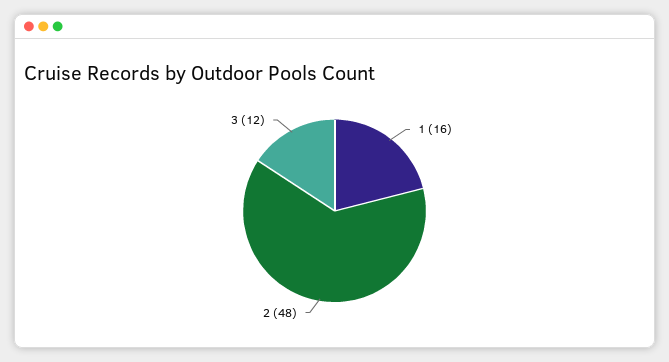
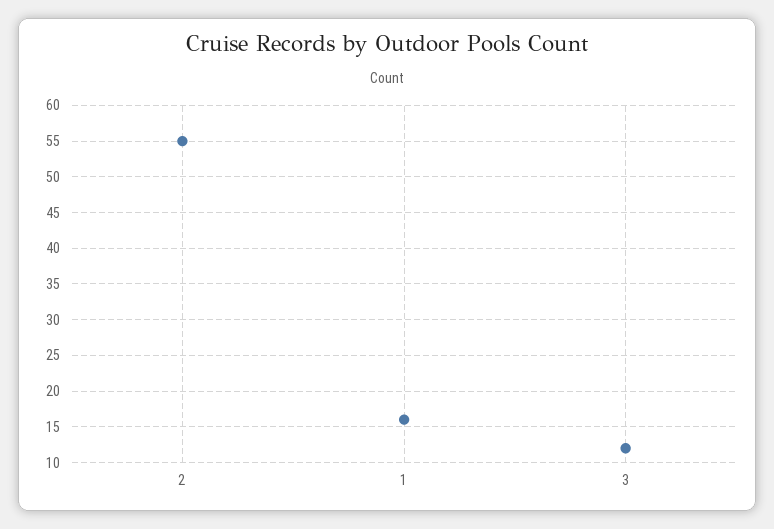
  {
    "1": 16,
-   "2": 48,
+   "2": 55,
    "3": 12
  }

